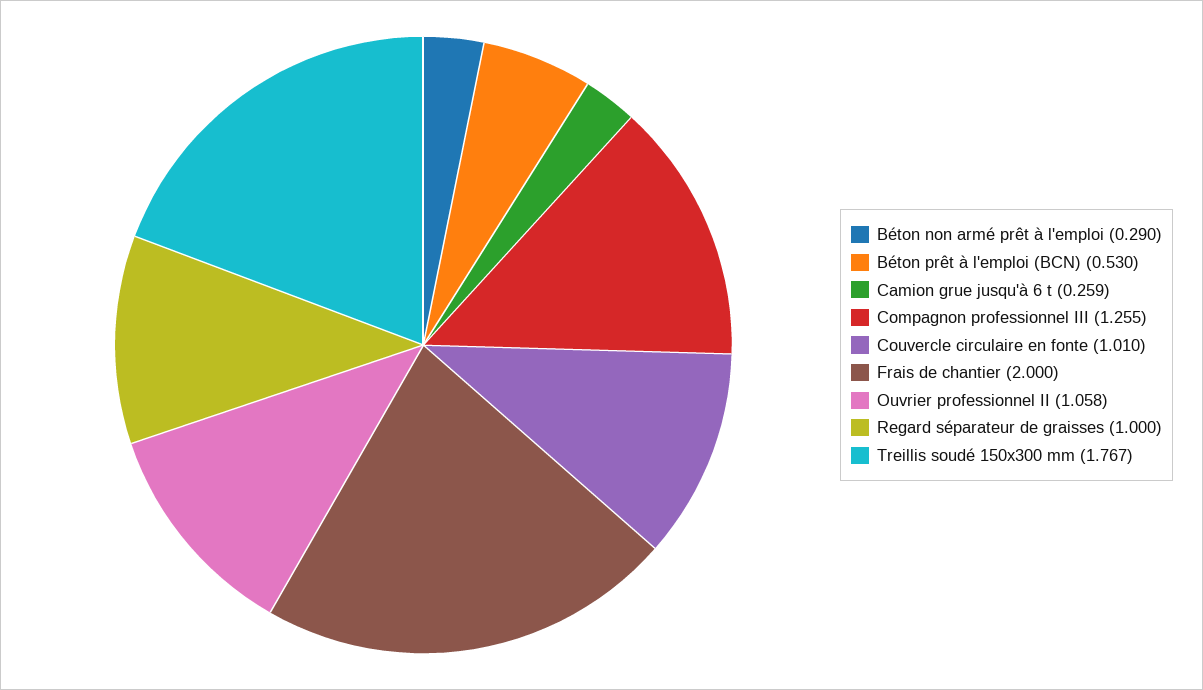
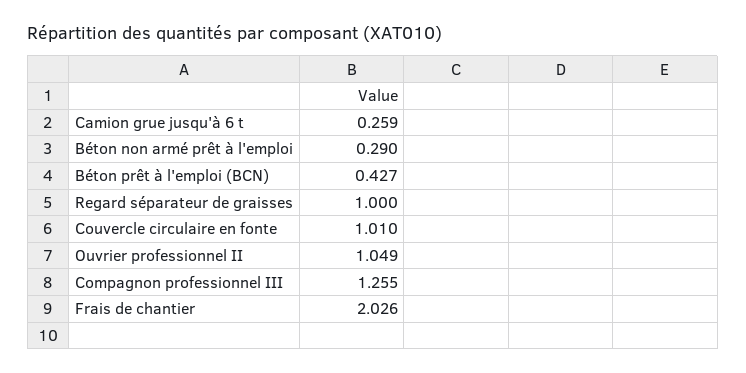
  {
    "Béton non armé prêt à l'emploi": 0.29,
-   "Béton prêt à l'emploi (BCN)": 0.53,
+   "Béton prêt à l'emploi (BCN)": 0.427,
    "Camion grue jusqu'à 6 t": 0.259,
    "Compagnon professionnel III": 1.255,
    "Couvercle circulaire en fonte": 1.01,
-   "Frais de chantier": 2,
+   "Frais de chantier": 2.026,
-   "Ouvrier professionnel II": 1.058,
+   "Ouvrier professionnel II": 1.049,
-   "Regard séparateur de graisses": 1,
+   "Regard séparateur de graisses": 1
-   "Treillis soudé 150x300 mm": 1.767
  }

